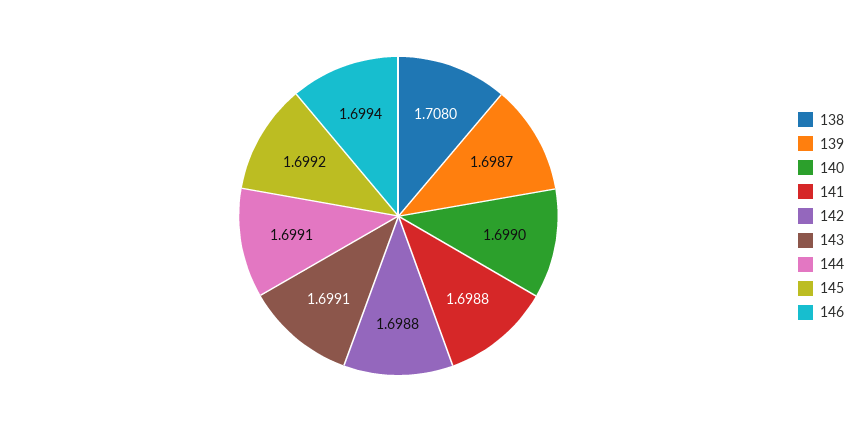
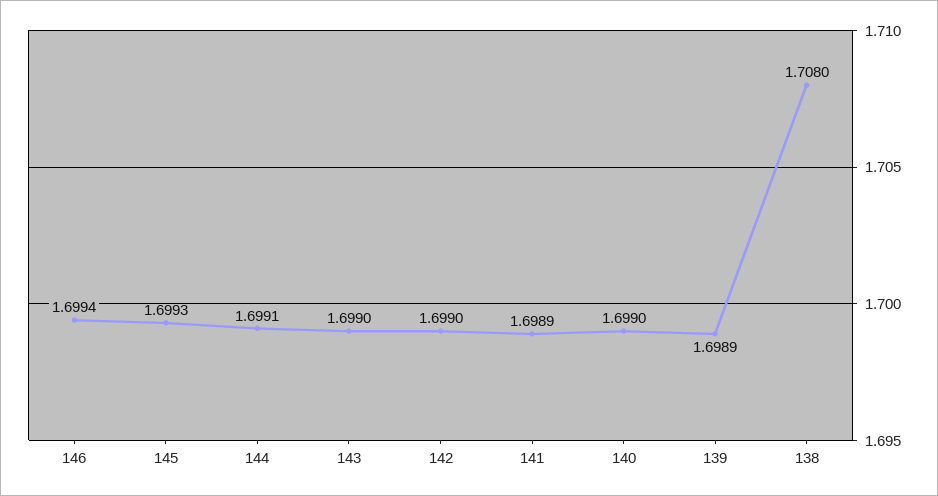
  {
    "138": 1.708,
-   "139": 1.6987,
+   "139": 1.6989,
    "140": 1.699,
-   "141": 1.6988,
+   "141": 1.6989,
-   "142": 1.6988,
+   "142": 1.699,
-   "143": 1.6991,
+   "143": 1.699,
    "144": 1.6991,
-   "145": 1.6992,
+   "145": 1.6993,
    "146": 1.6994
  }

